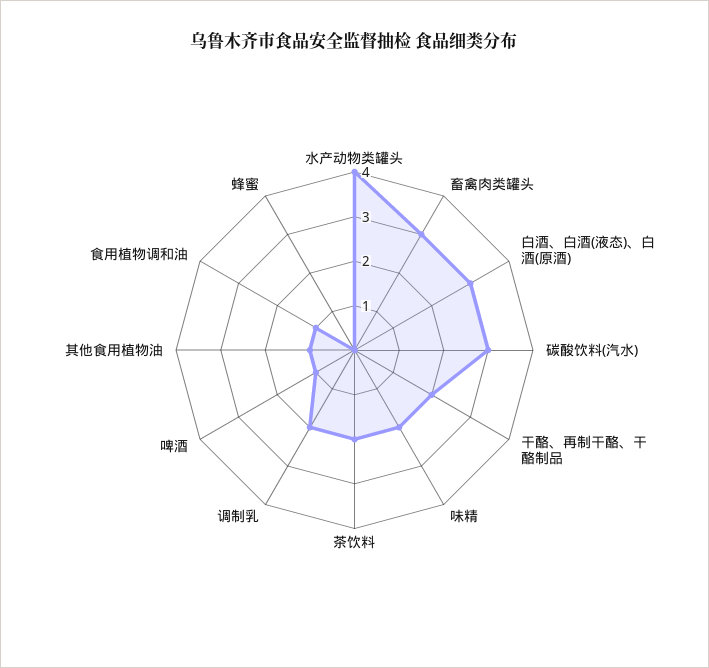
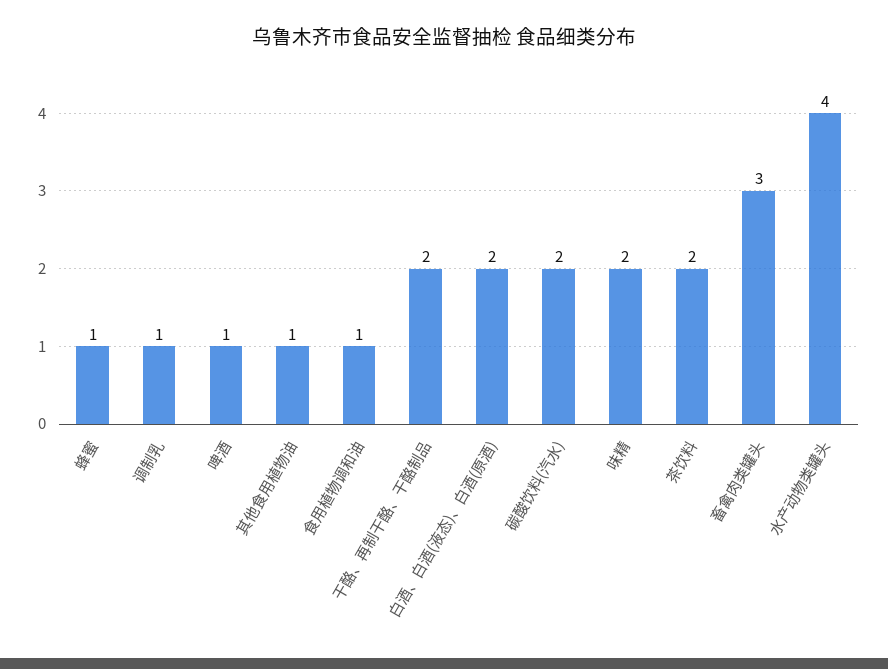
  {
    "水产动物类罐头": 4,
    "畜禽肉类罐头": 3,
-   "白酒、白酒(液态)、白酒(原酒)": 3,
+   "白酒、白酒(液态)、白酒(原酒)": 2,
-   "碳酸饮料(汽水)": 3,
+   "碳酸饮料(汽水)": 2,
    "干酪、再制干酪、干酪制品": 2,
    "味精": 2,
    "茶饮料": 2,
-   "调制乳": 2,
+   "调制乳": 1,
    "啤酒": 1,
    "其他食用植物油": 1,
    "食用植物调和油": 1,
-   "蜂蜜": 0
+   "蜂蜜": 1
  }

